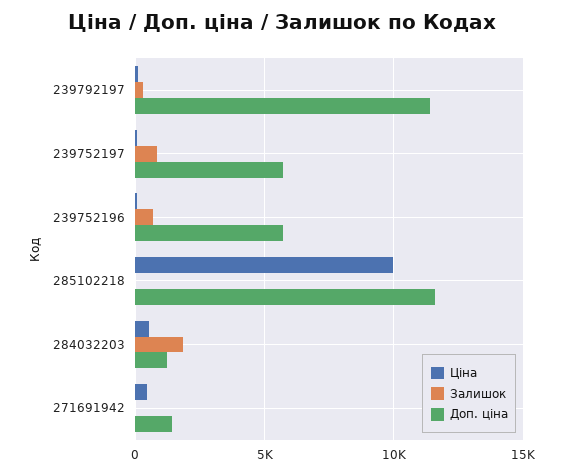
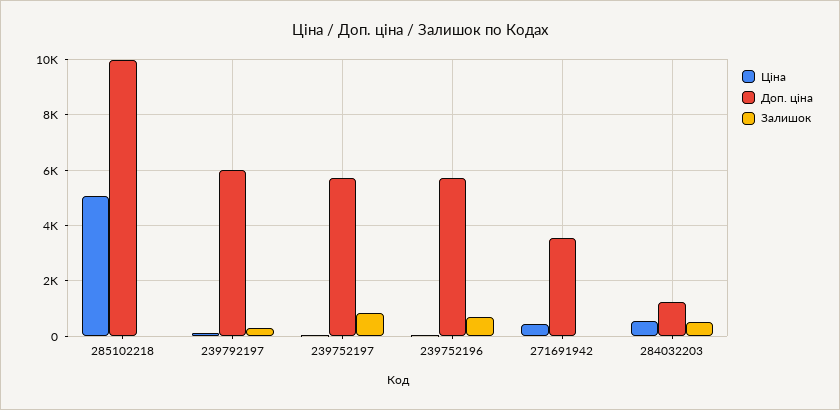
  {
    "Ціна": {
      "239792197": 0,
      "239752197": 0,
      "239752196": 0,
-     "285102218": 10000,
+     "285102218": 5000,
      "284032203": 500,
      "271691942": 500
    },
    "Залишок": {
      "239792197": 250,
      "239752197": 750,
      "239752196": 750,
      "285102218": 0,
-     "284032203": 2000,
+     "284032203": 500,
      "271691942": 0
    },
    "Доп. ціна": {
-     "239792197": 11500,
+     "239792197": 6000,
      "239752197": 5750,
      "239752196": 5750,
-     "285102218": 11500,
+     "285102218": 10000,
      "284032203": 1250,
-     "271691942": 1500
+     "271691942": 3500
    }
  }

